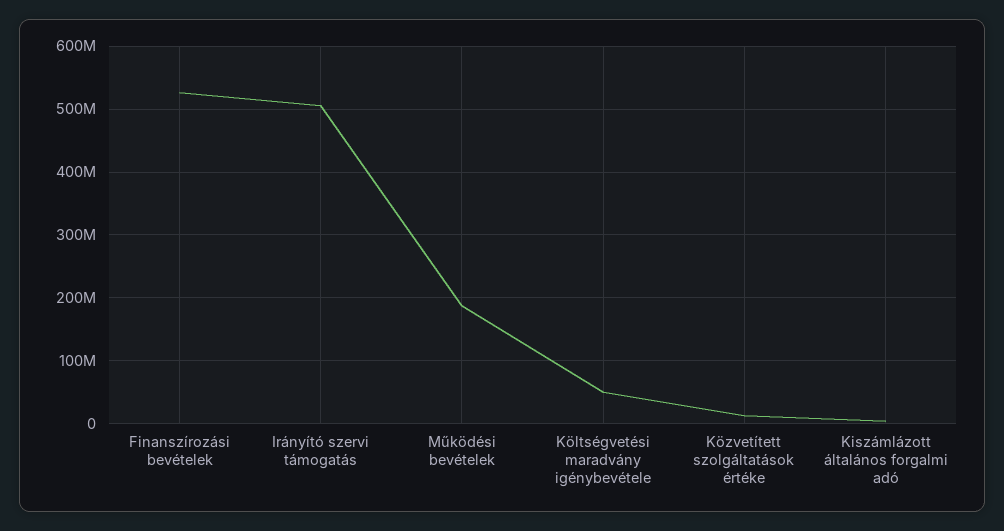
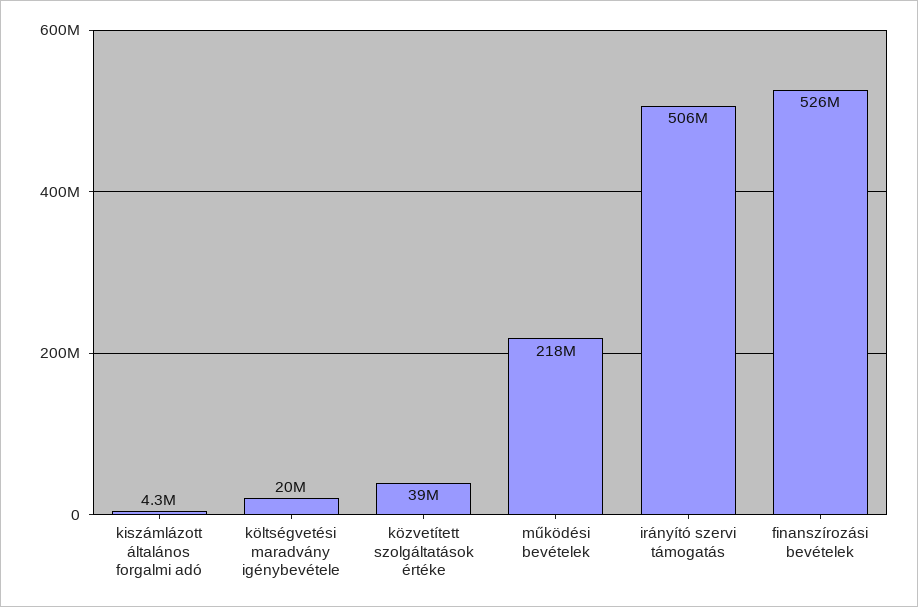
  {
    "Finanszírozási bevételek": 526000000,
    "Irányító szervi támogatás": 506000000,
-   "Működési bevételek": 190000000,
+   "Működési bevételek": 218000000,
-   "Költségvetési maradvány igénybevétele": 50000000,
+   "Költségvetési maradvány igénybevétele": 20000000,
-   "Közvetített szolgáltatások értéke": 10000000,
+   "Közvetített szolgáltatások értéke": 39000000,
    "Kiszámlázott általános forgalmi adó": 4300000
  }

